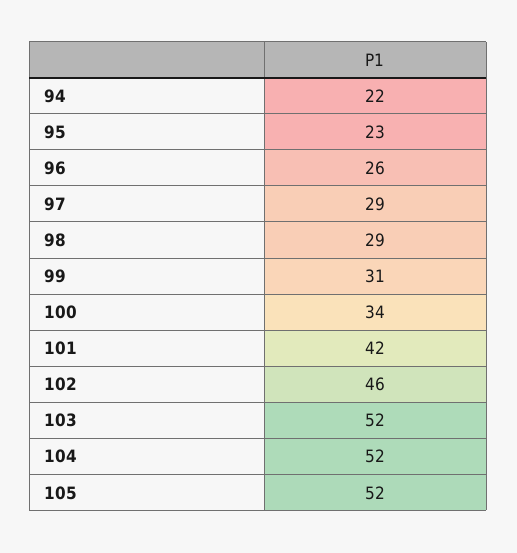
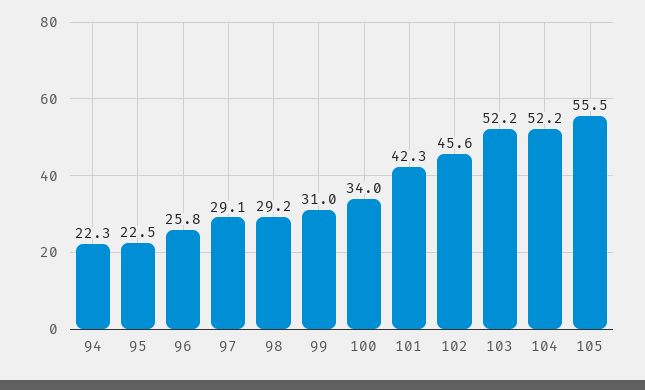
  {
    "94": 22.3,
    "95": 22.5,
    "96": 25.8,
    "97": 29.1,
    "98": 29.2,
    "99": 31,
    "100": 34,
    "101": 42.3,
    "102": 45.6,
    "103": 52.2,
    "104": 52.2,
-   "105": 52
+   "105": 55.5
  }

